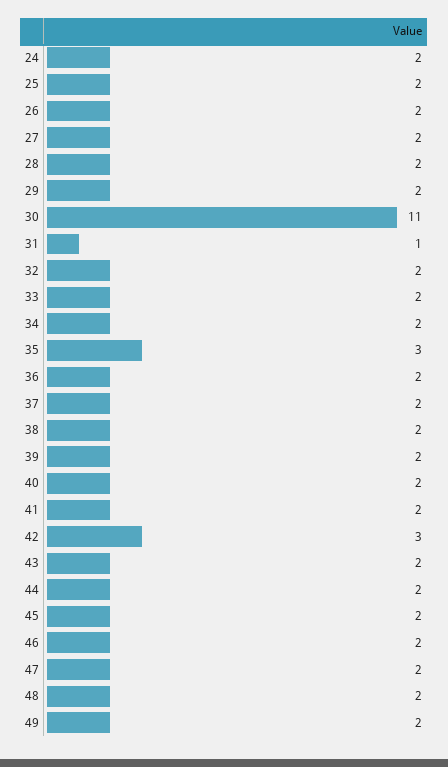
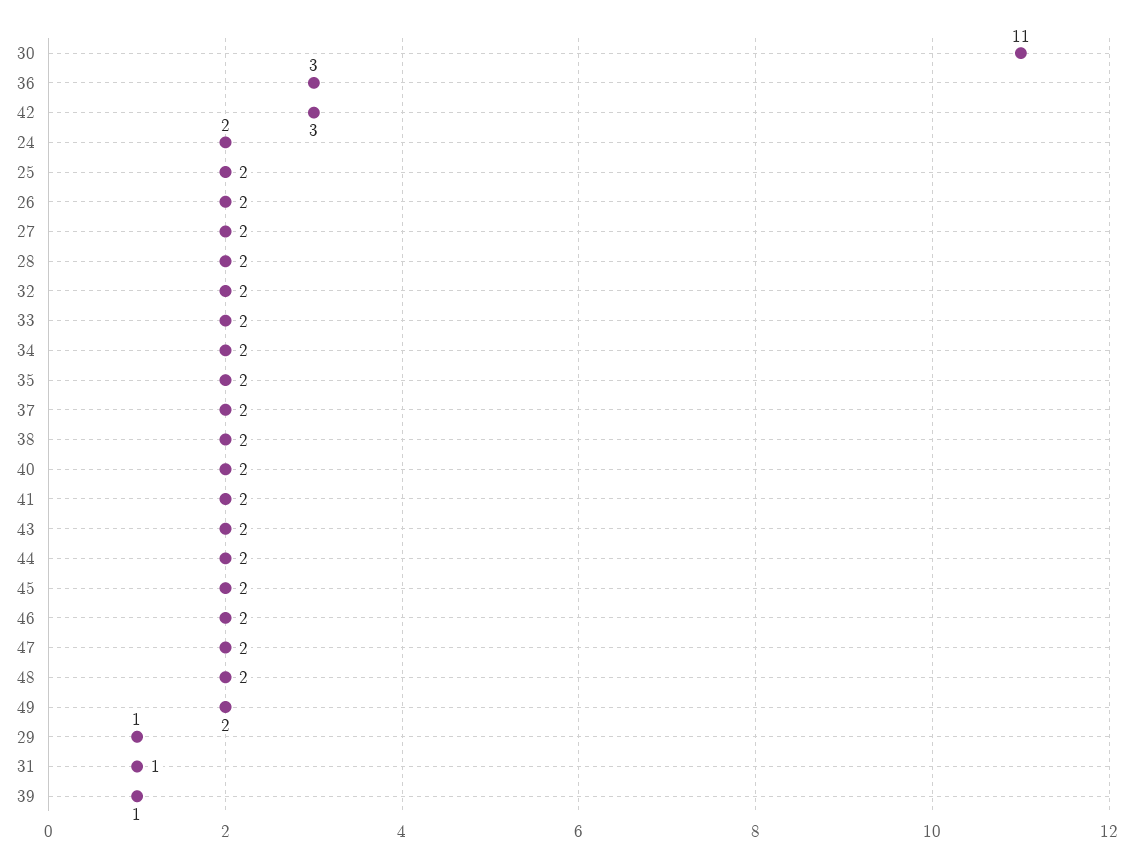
  {
    "24": 2,
    "25": 2,
    "26": 2,
    "27": 2,
    "28": 2,
-   "29": 2,
+   "29": 1,
    "30": 11,
    "31": 1,
    "32": 2,
    "33": 2,
    "34": 2,
-   "35": 3,
+   "35": 2,
-   "36": 2,
+   "36": 3,
    "37": 2,
    "38": 2,
-   "39": 2,
+   "39": 1,
    "40": 2,
    "41": 2,
    "42": 3,
    "43": 2,
    "44": 2,
    "45": 2,
    "46": 2,
    "47": 2,
    "48": 2,
    "49": 2
  }

